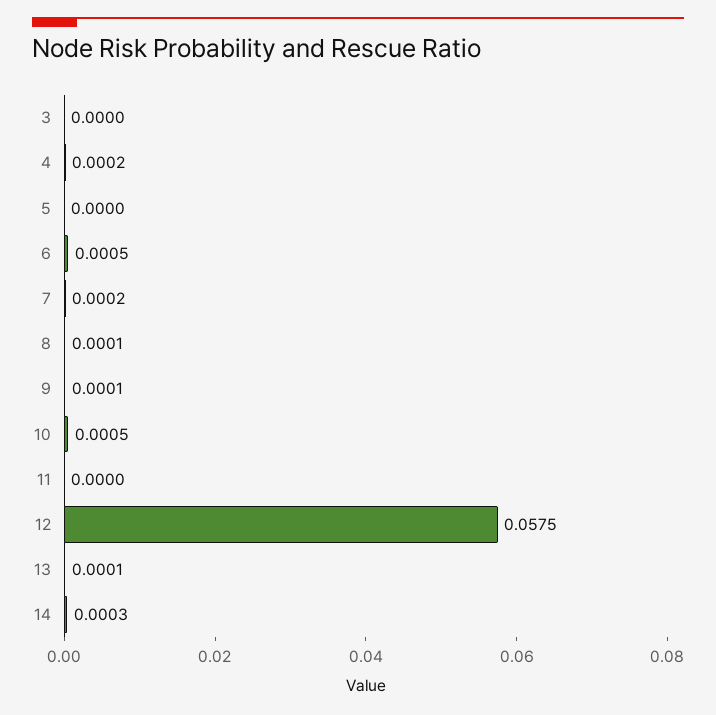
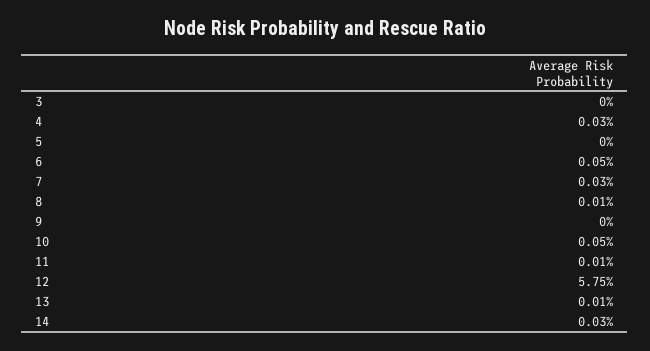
  {
    "3": 0,
-   "4": 0.0002,
+   "4": 0.0003,
    "5": 0,
    "6": 0.0005,
-   "7": 0.0002,
+   "7": 0.0003,
    "8": 0.0001,
-   "9": 0.0001,
+   "9": 0,
    "10": 0.0005,
-   "11": 0,
+   "11": 0.0001,
    "12": 0.0575,
    "13": 0.0001,
    "14": 0.0003
  }

